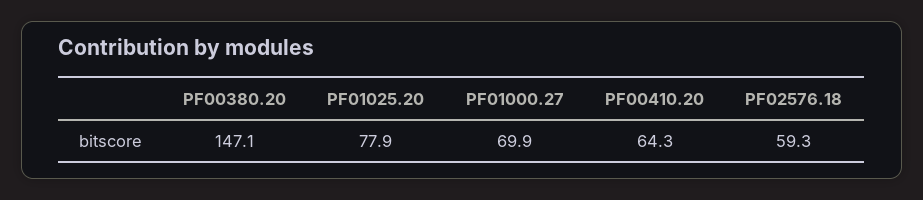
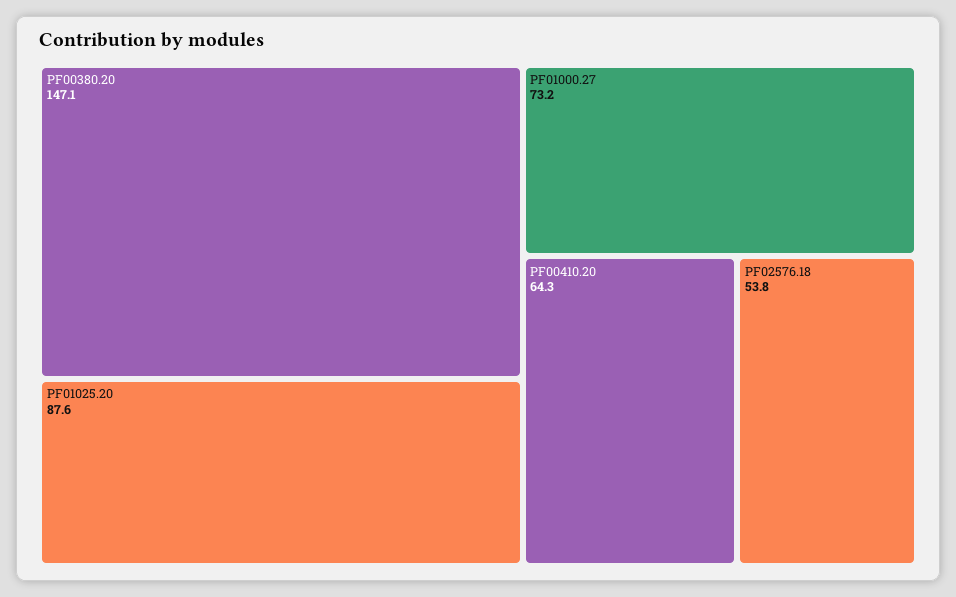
  {
    "PF00380.20": 147.1,
-   "PF01025.20": 77.9,
+   "PF01025.20": 87.6,
-   "PF01000.27": 69.9,
+   "PF01000.27": 73.2,
    "PF00410.20": 64.3,
-   "PF02576.18": 59.3
+   "PF02576.18": 53.8
  }

